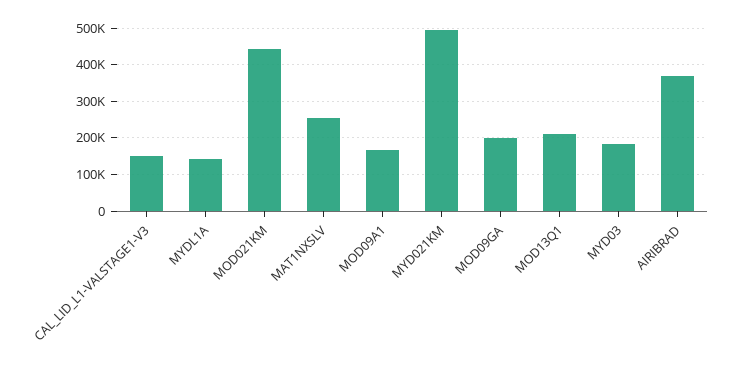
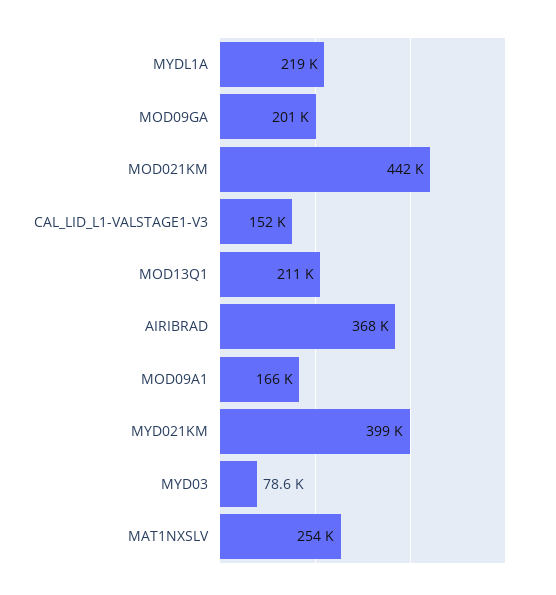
  {
    "CAL_LID_L1-VALSTAGE1-V3": 152000,
-   "MYDL1A": 140000,
+   "MYDL1A": 219000,
    "MOD021KM": 442000,
    "MAT1NXSLV": 254000,
    "MOD09A1": 166000,
-   "MYD021KM": 500000,
+   "MYD021KM": 399000,
    "MOD09GA": 201000,
    "MOD13Q1": 211000,
-   "MYD03": 180000,
+   "MYD03": 78600,
    "AIRIBRAD": 368000
  }

